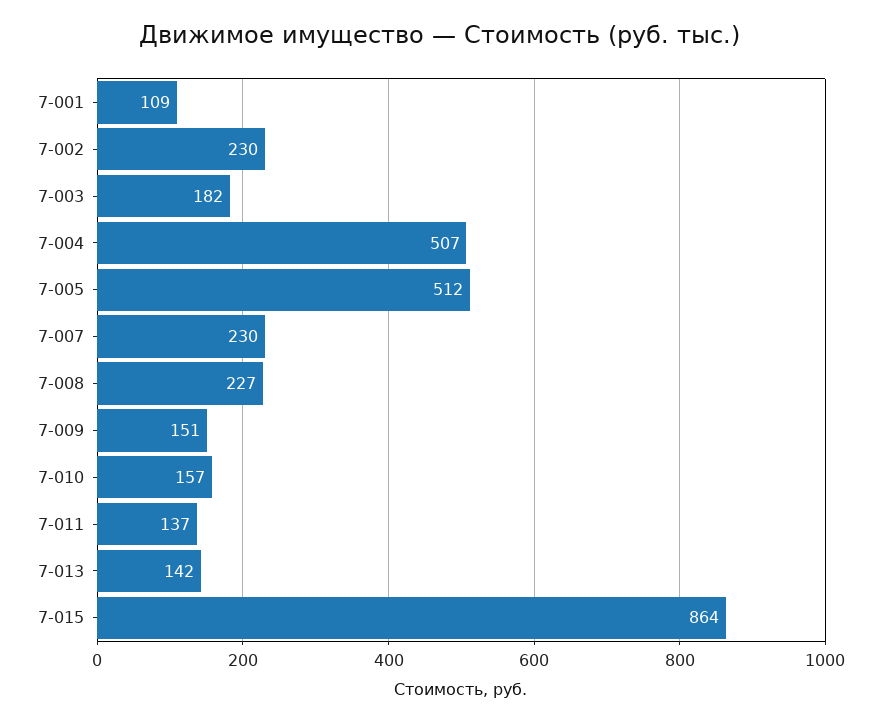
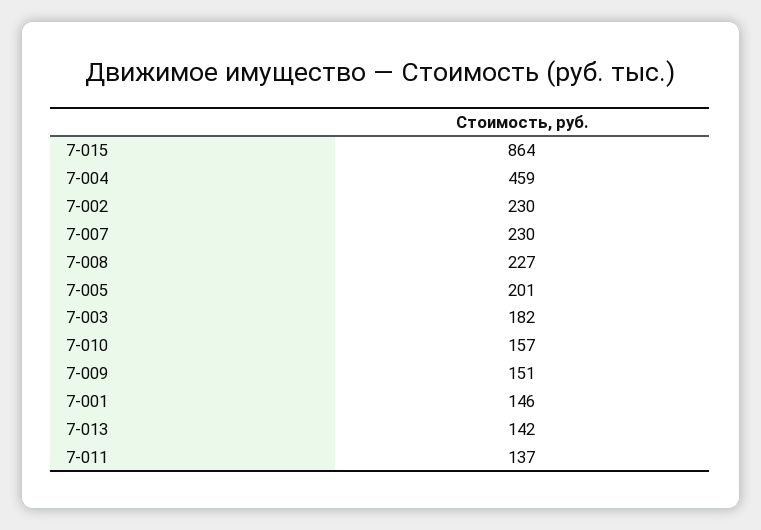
  {
-   "7-001": 109,
+   "7-001": 146,
    "7-002": 230,
    "7-003": 182,
-   "7-004": 507,
+   "7-004": 459,
-   "7-005": 512,
+   "7-005": 201,
    "7-007": 230,
    "7-008": 227,
    "7-009": 151,
    "7-010": 157,
    "7-011": 137,
    "7-013": 142,
    "7-015": 864
  }

